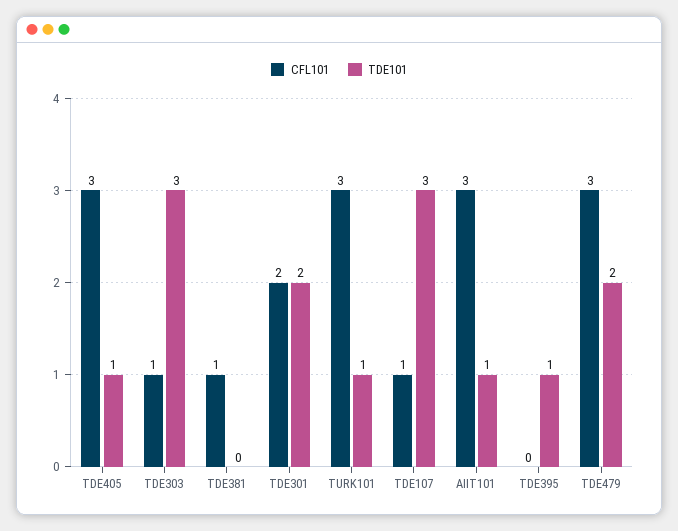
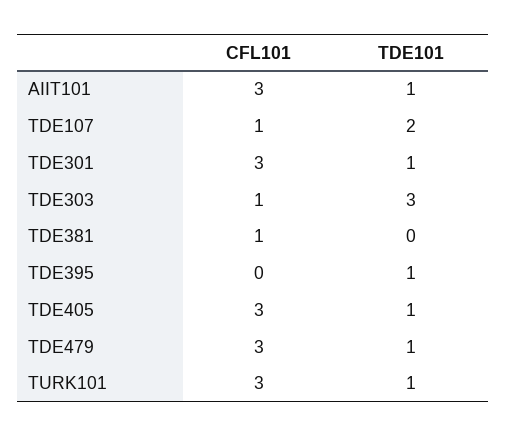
  {
    "CFL101": {
      "TDE405": 3,
      "TDE303": 1,
      "TDE381": 1,
-     "TDE301": 2,
+     "TDE301": 3,
      "TURK101": 3,
      "TDE107": 1,
      "AIIT101": 3,
      "TDE395": 0,
      "TDE479": 3
    },
    "TDE101": {
      "TDE405": 1,
      "TDE303": 3,
      "TDE381": 0,
-     "TDE301": 2,
+     "TDE301": 1,
      "TURK101": 1,
-     "TDE107": 3,
+     "TDE107": 2,
      "AIIT101": 1,
      "TDE395": 1,
-     "TDE479": 2
+     "TDE479": 1
    }
  }

